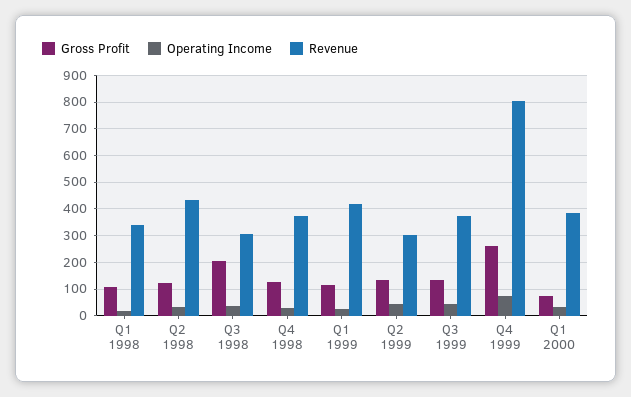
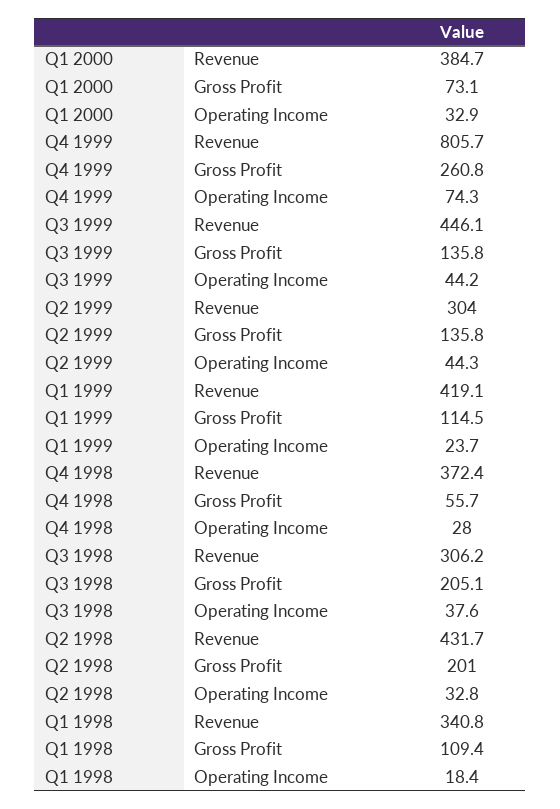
  {
    "Gross Profit": {
      "Q1 1998": 109.4,
-     "Q2 1998": 125,
+     "Q2 1998": 201,
      "Q3 1998": 205.1,
-     "Q4 1998": 125,
+     "Q4 1998": 55.7,
      "Q1 1999": 114.5,
      "Q2 1999": 135.8,
      "Q3 1999": 135.8,
      "Q4 1999": 260.8,
      "Q1 2000": 73.1
    },
    "Operating Income": {
      "Q1 1998": 18.4,
      "Q2 1998": 32.8,
      "Q3 1998": 37.6,
      "Q4 1998": 28,
      "Q1 1999": 23.7,
      "Q2 1999": 44.3,
      "Q3 1999": 44.2,
      "Q4 1999": 74.3,
      "Q1 2000": 32.9
    },
    "Revenue": {
      "Q1 1998": 340.8,
      "Q2 1998": 431.7,
      "Q3 1998": 306.2,
      "Q4 1998": 372.4,
      "Q1 1999": 419.1,
      "Q2 1999": 304,
-     "Q3 1999": 375,
+     "Q3 1999": 446.1,
      "Q4 1999": 805.7,
      "Q1 2000": 384.7
    }
  }

